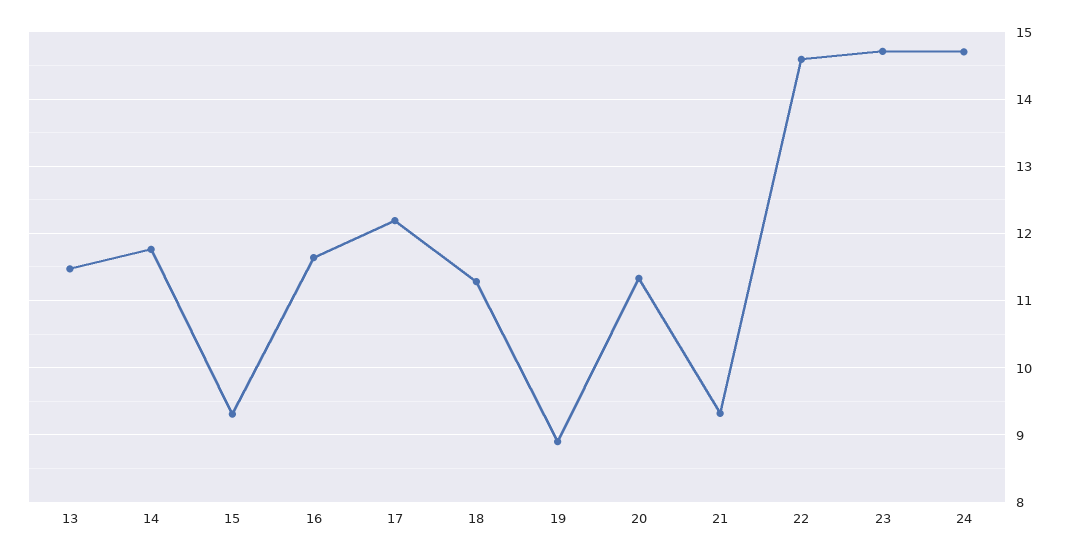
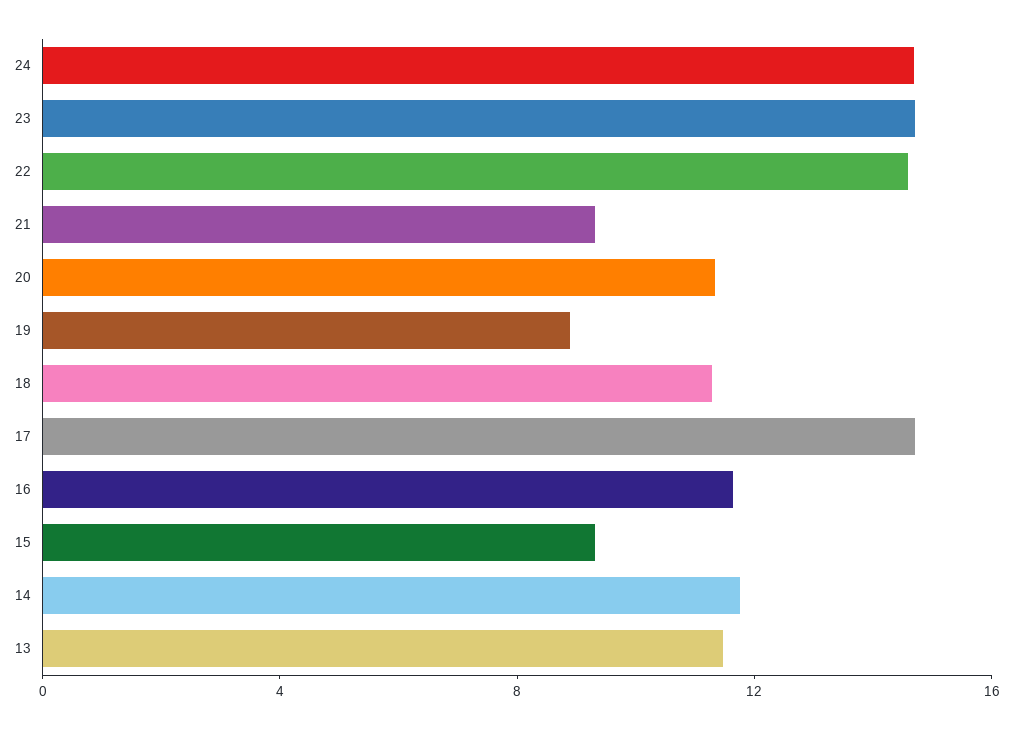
  {
    "13": 11.5,
    "14": 11.8,
    "15": 9.3,
    "16": 11.6,
-   "17": 12.2,
+   "17": 15,
    "18": 11.3,
    "19": 8.9,
    "20": 11.3,
    "21": 9.3,
    "22": 14.6,
    "23": 14.7,
    "24": 14.7
  }

